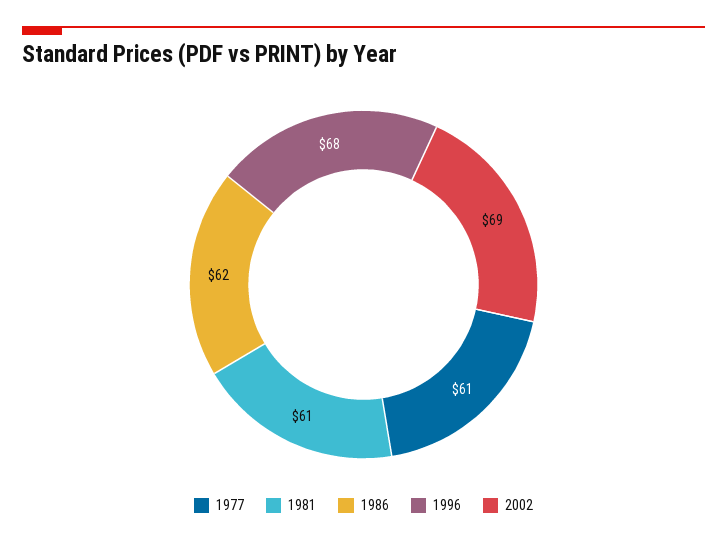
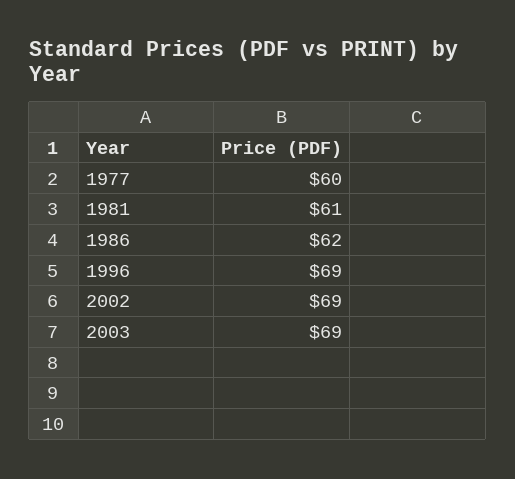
  {
-   "1977": 61,
+   "1977": 60,
    "1981": 61,
    "1986": 62,
-   "1996": 68,
+   "1996": 69,
-   "2002": 69
+   "2002": 69,
+   "2003": 69
  }

